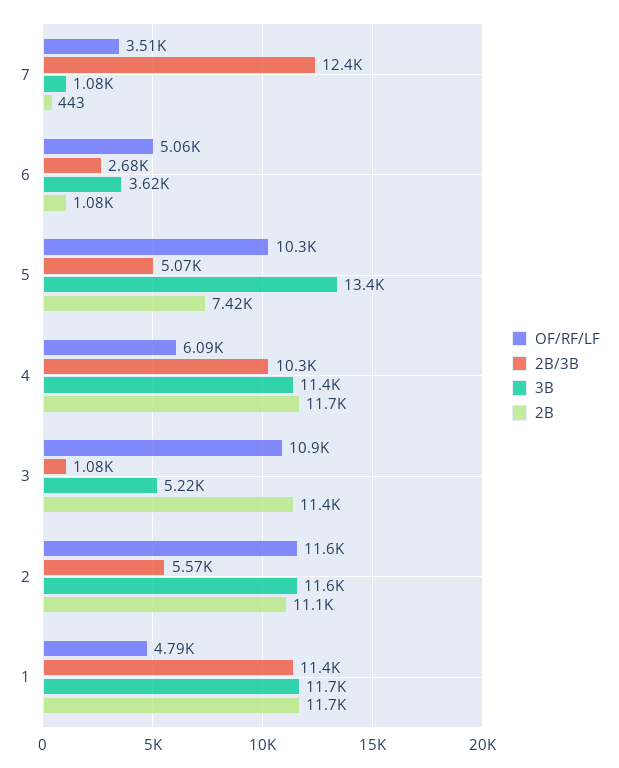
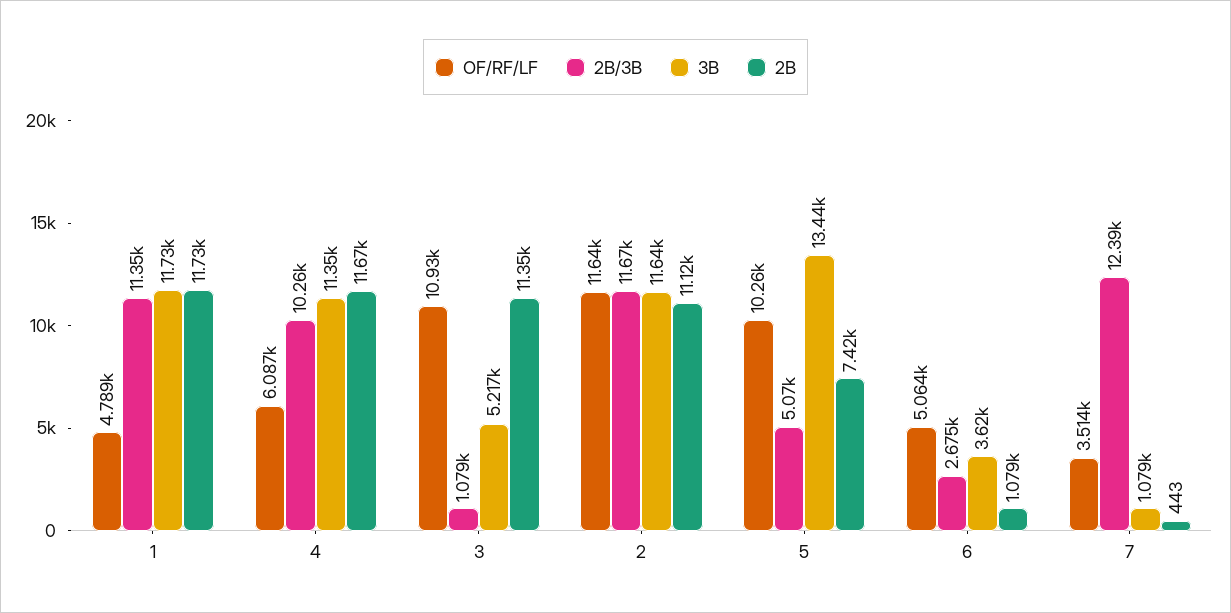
  {
    "OF/RF/LF": {
      "7": 3514,
      "6": 5064,
      "5": 10260,
      "4": 6087,
      "3": 10930,
      "2": 11640,
      "1": 4789
    },
    "2B/3B": {
      "7": 12390,
      "6": 2675,
      "5": 5070,
      "4": 10260,
      "3": 1079,
-     "2": 5570,
+     "2": 11670,
      "1": 11350
    },
    "3B": {
      "7": 1079,
      "6": 3620,
      "5": 13440,
      "4": 11350,
      "3": 5217,
      "2": 11640,
      "1": 11730
    },
    "2B": {
      "7": 443,
      "6": 1079,
      "5": 7420,
      "4": 11670,
      "3": 11350,
      "2": 11120,
      "1": 11730
    }
  }

